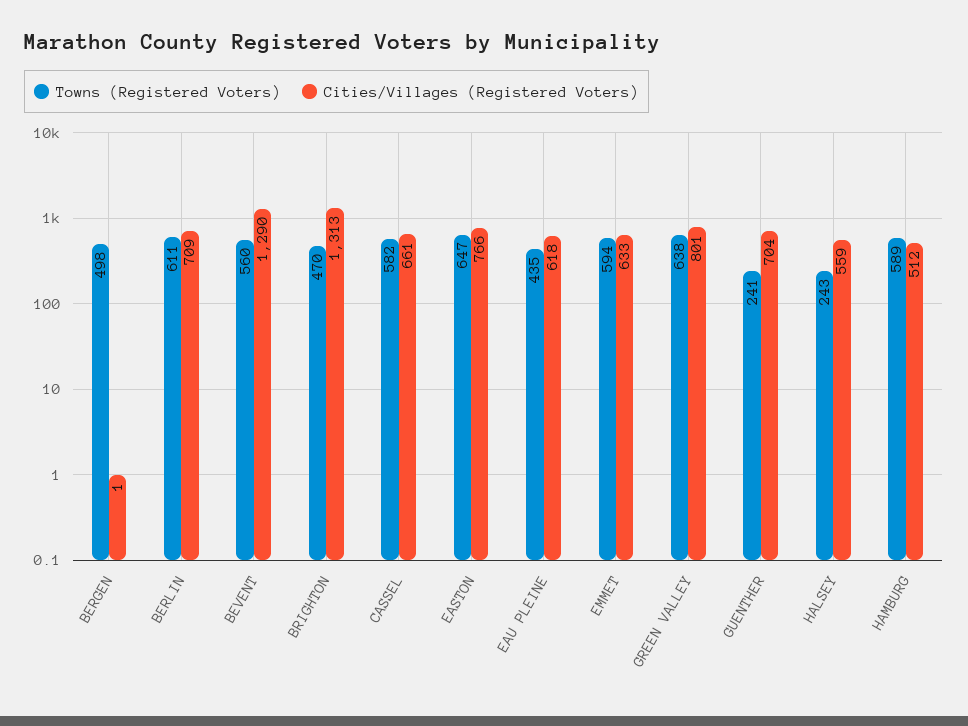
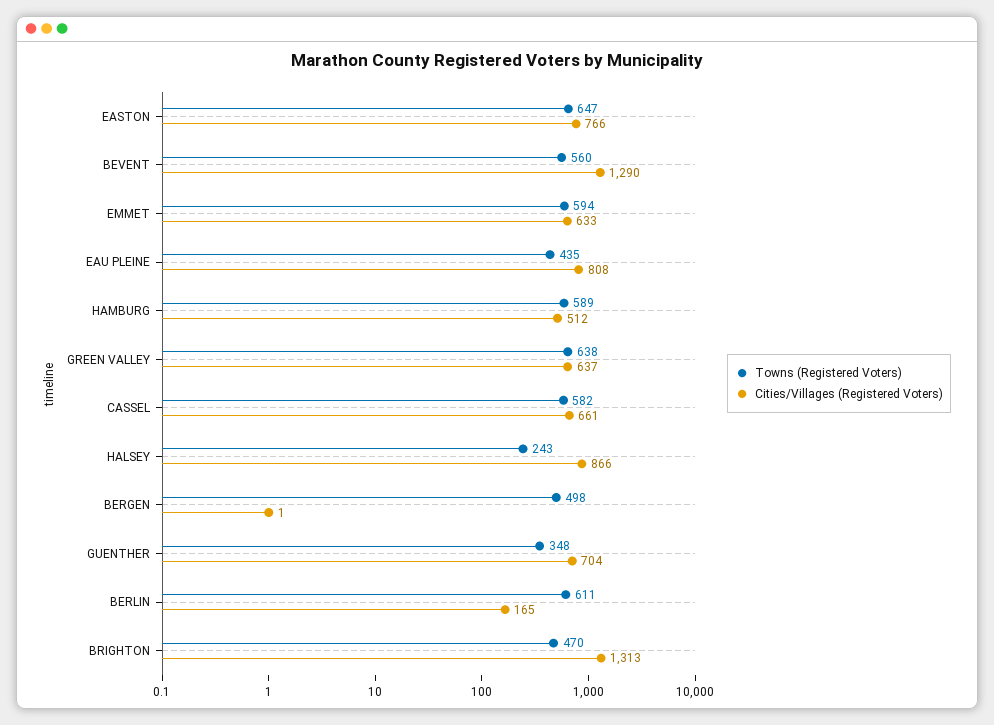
  {
    "Towns (Registered Voters)": {
      "BERGEN": 498,
      "BERLIN": 611,
      "BEVENT": 560,
      "BRIGHTON": 470,
      "CASSEL": 582,
      "EASTON": 647,
      "EAU PLEINE": 435,
      "EMMET": 594,
      "GREEN VALLEY": 638,
-     "GUENTHER": 241,
+     "GUENTHER": 348,
      "HALSEY": 243,
      "HAMBURG": 589
    },
    "Cities/Villages (Registered Voters)": {
      "BERGEN": 1,
-     "BERLIN": 709,
+     "BERLIN": 165,
      "BEVENT": 1290,
      "BRIGHTON": 1313,
      "CASSEL": 661,
      "EASTON": 766,
-     "EAU PLEINE": 618,
+     "EAU PLEINE": 808,
      "EMMET": 633,
-     "GREEN VALLEY": 801,
+     "GREEN VALLEY": 637,
      "GUENTHER": 704,
-     "HALSEY": 559,
+     "HALSEY": 866,
      "HAMBURG": 512
    }
  }

